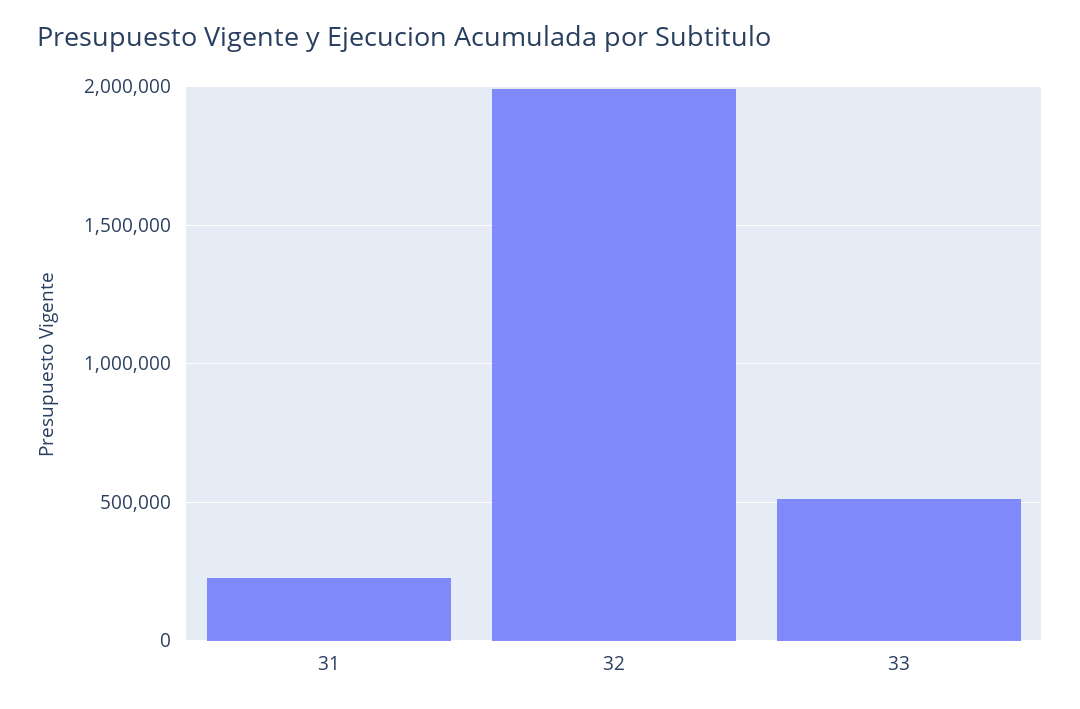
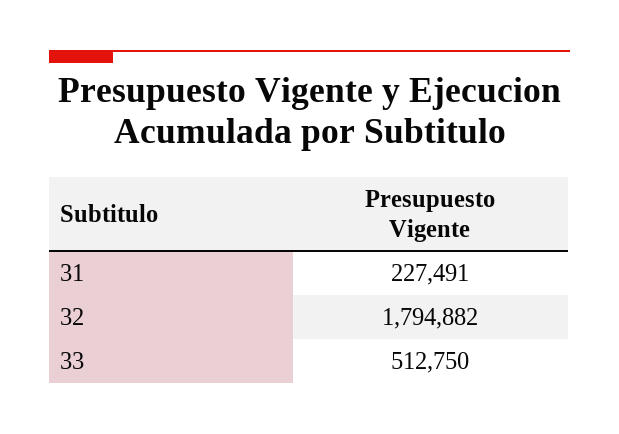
  {
    "31": 227491,
-   "32": 2000000,
+   "32": 1794882,
    "33": 512750
  }

